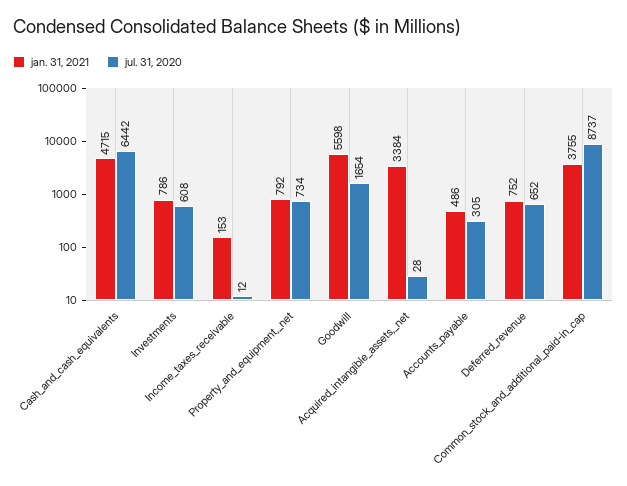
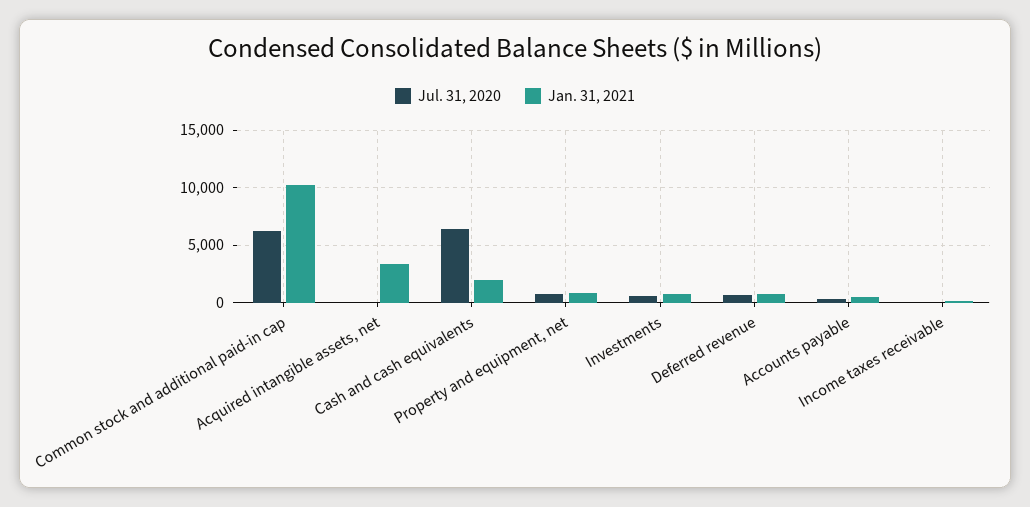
  {
    "jan. 31, 2021": {
-     "Cash_and_cash_equivalents": 4715,
+     "Cash_and_cash_equivalents": 2000,
      "Investments": 786,
      "Income_taxes_receivable": 153,
      "Property_and_equipment,_net": 792,
-     "Goodwill": 5598,
      "Acquired_intangible_assets,_net": 3384,
      "Accounts_payable": 486,
      "Deferred_revenue": 752,
-     "Common_stock_and_additional_paid-in_cap": 3755
+     "Common_stock_and_additional_paid-in_cap": 10000
    },
    "jul. 31, 2020": {
      "Cash_and_cash_equivalents": 6442,
      "Investments": 608,
      "Income_taxes_receivable": 12,
      "Property_and_equipment,_net": 734,
-     "Goodwill": 1654,
      "Acquired_intangible_assets,_net": 28,
      "Accounts_payable": 305,
      "Deferred_revenue": 652,
-     "Common_stock_and_additional_paid-in_cap": 8737
+     "Common_stock_and_additional_paid-in_cap": 6000
    }
  }

